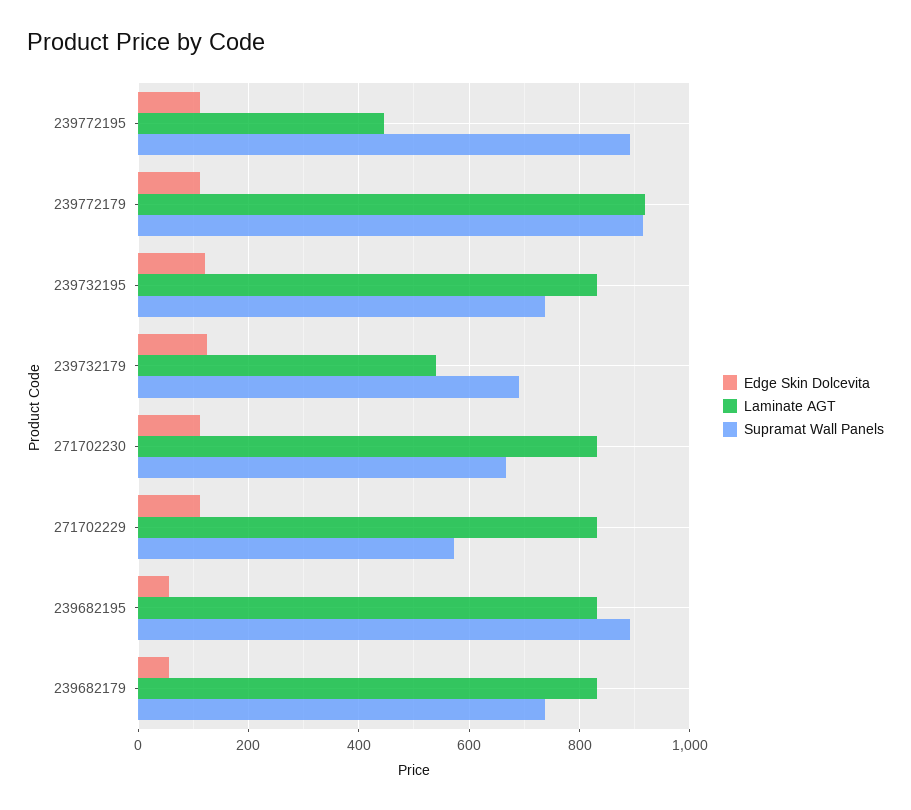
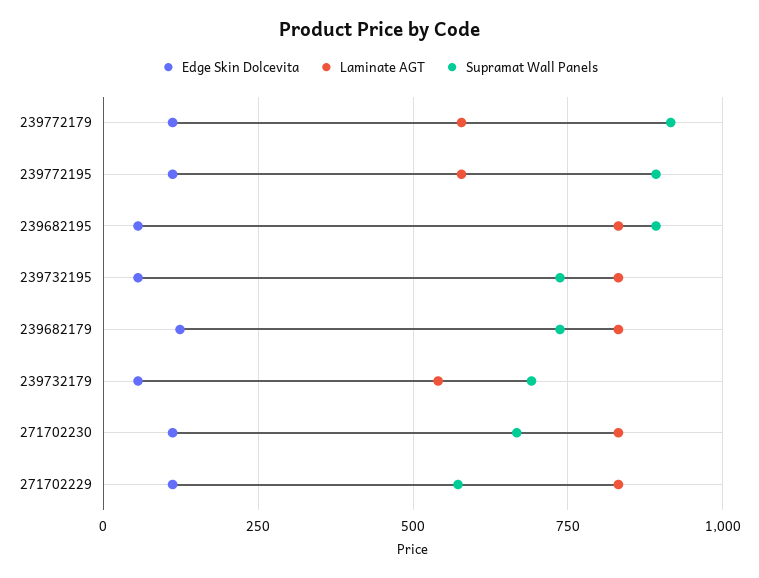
  {
    "Edge Skin Dolcevita": {
      "239772195": 120,
      "239772179": 120,
-     "239732195": 120,
+     "239732195": 50,
-     "239732179": 120,
+     "239732179": 50,
      "271702230": 120,
      "271702229": 120,
      "239682195": 60,
-     "239682179": 60
+     "239682179": 125
    },
    "Laminate AGT": {
-     "239772195": 440,
+     "239772195": 575,
-     "239772179": 920,
+     "239772179": 575,
      "239732195": 840,
      "239732179": 540,
      "271702230": 840,
      "271702229": 840,
      "239682195": 840,
      "239682179": 840
    },
    "Supramat Wall Panels": {
      "239772195": 900,
      "239772179": 920,
      "239732195": 740,
      "239732179": 700,
      "271702230": 660,
      "271702229": 580,
      "239682195": 900,
      "239682179": 740
    }
  }

